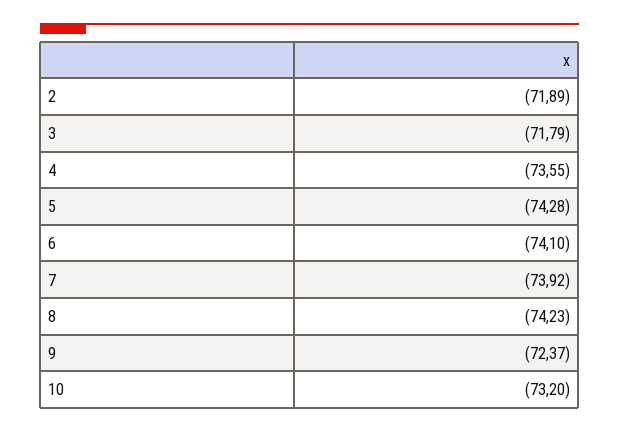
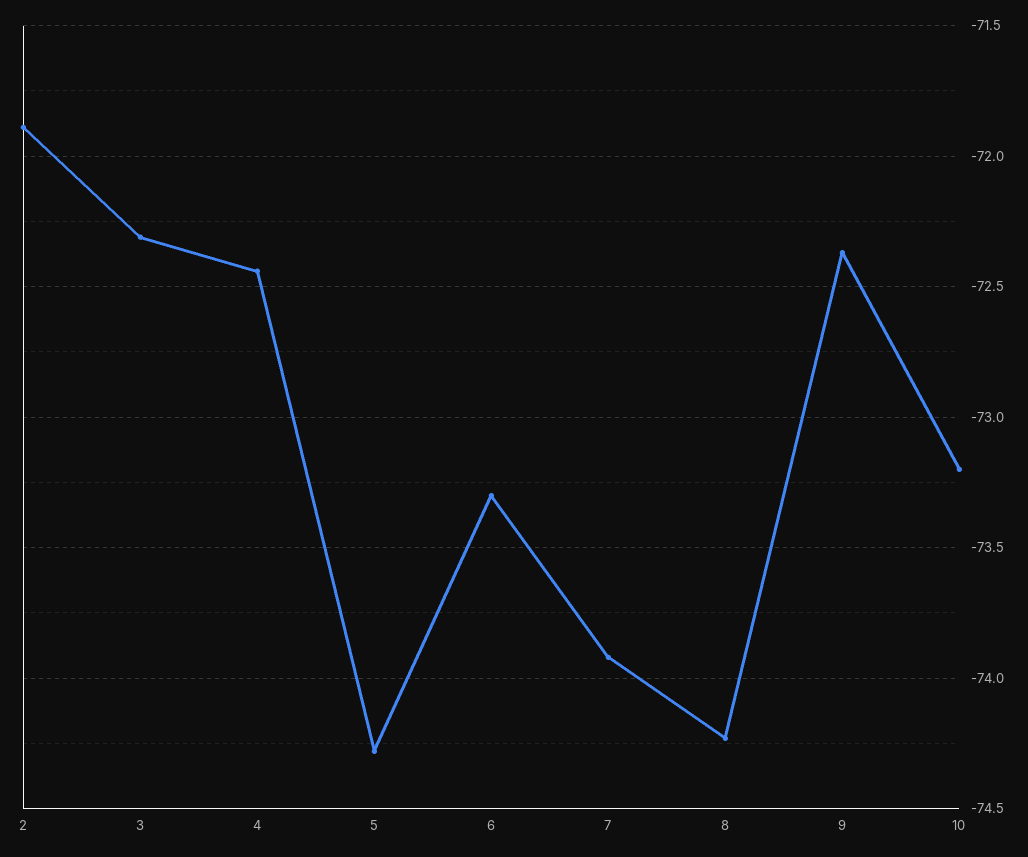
  {
    "2": -71.89,
-   "3": -71.79,
+   "3": -72.3,
-   "4": -73.55,
+   "4": -72.45,
    "5": -74.28,
-   "6": -74.1,
+   "6": -73.3,
    "7": -73.92,
    "8": -74.23,
    "9": -72.37,
    "10": -73.2
  }

